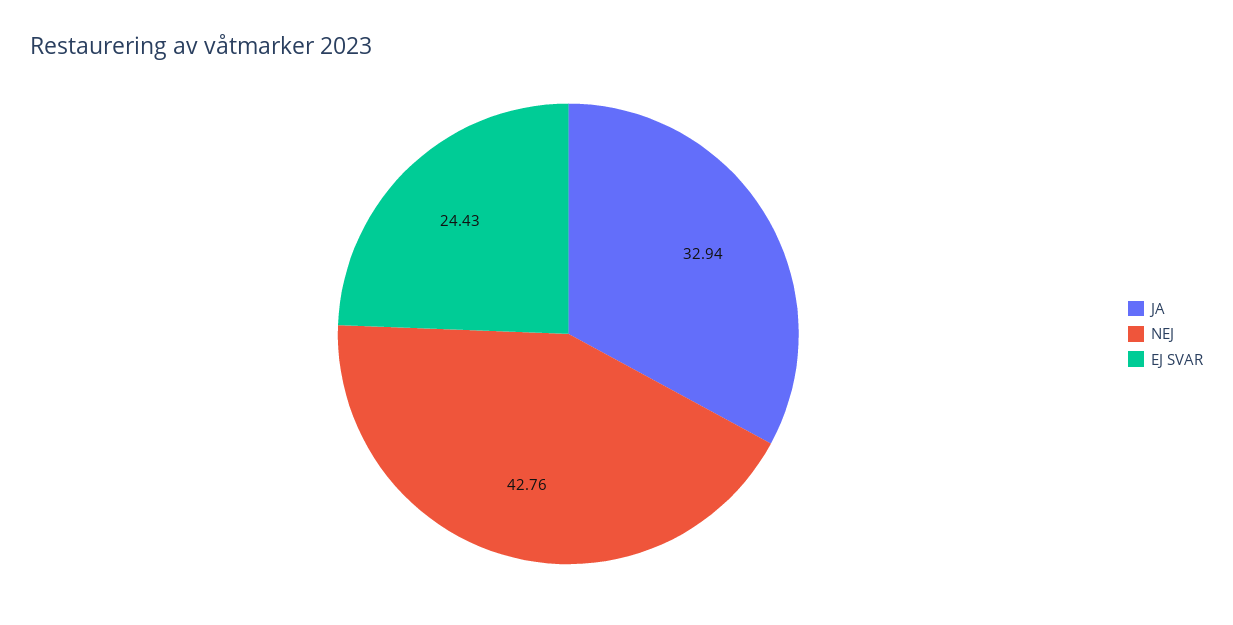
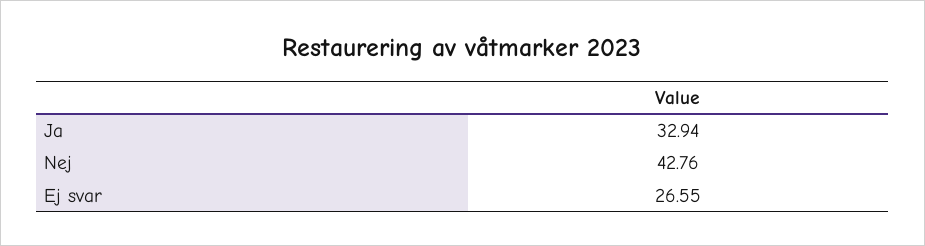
  {
    "JA": 32.94,
    "NEJ": 42.76,
-   "EJ SVAR": 24.43
+   "EJ SVAR": 26.55
  }

